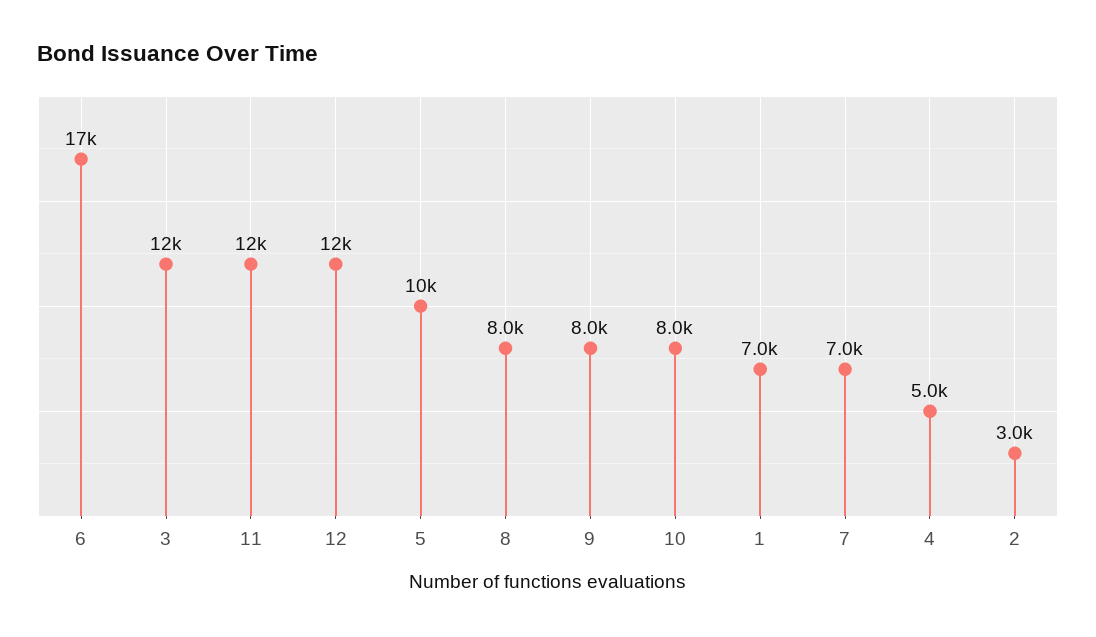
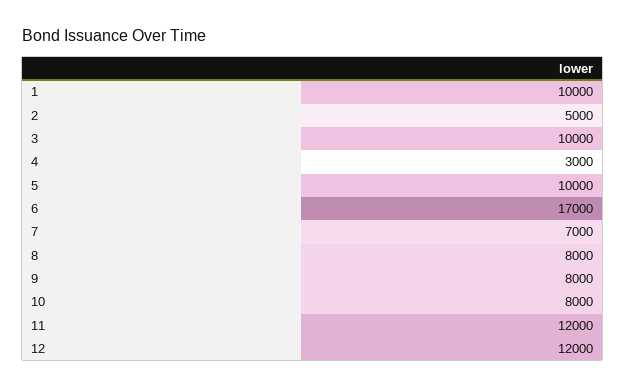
  {
    "6": 17000,
-   "3": 12000,
+   "3": 10000,
    "11": 12000,
    "12": 12000,
    "5": 10000,
    "8": 8000,
    "9": 8000,
    "10": 8000,
-   "1": 7000,
+   "1": 10000,
    "7": 7000,
-   "4": 5000,
+   "4": 3000,
-   "2": 3000
+   "2": 5000
  }

